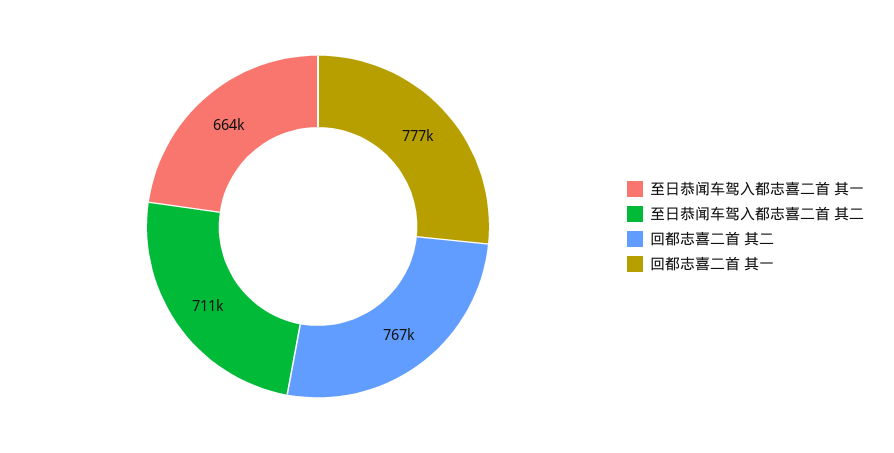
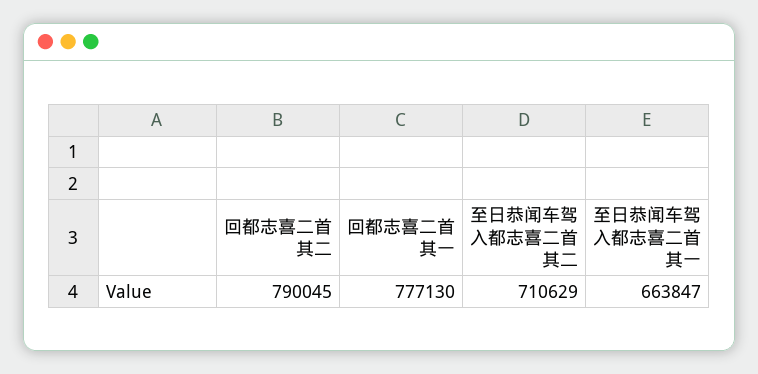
  {
    "至日恭闻车驾入都志喜二首 其一": 663847,
    "至日恭闻车驾入都志喜二首 其二": 710629,
-   "回都志喜二首 其二": 767000,
+   "回都志喜二首 其二": 790045,
    "回都志喜二首 其一": 777130
  }

